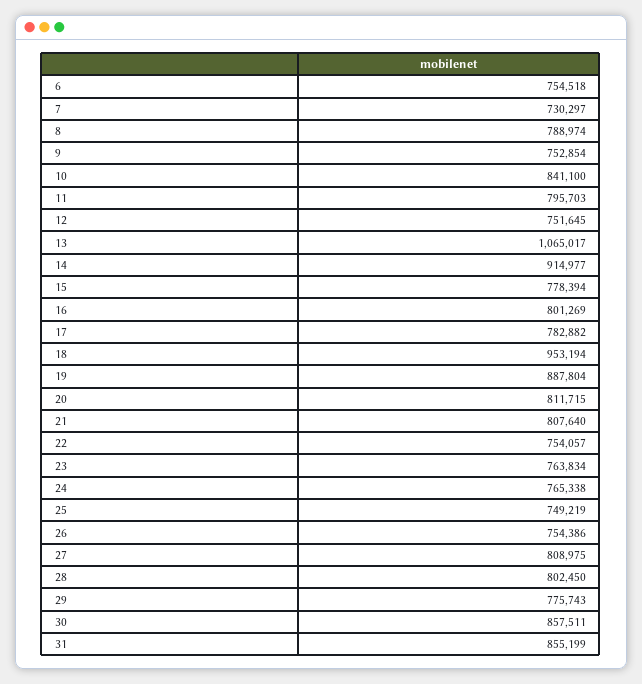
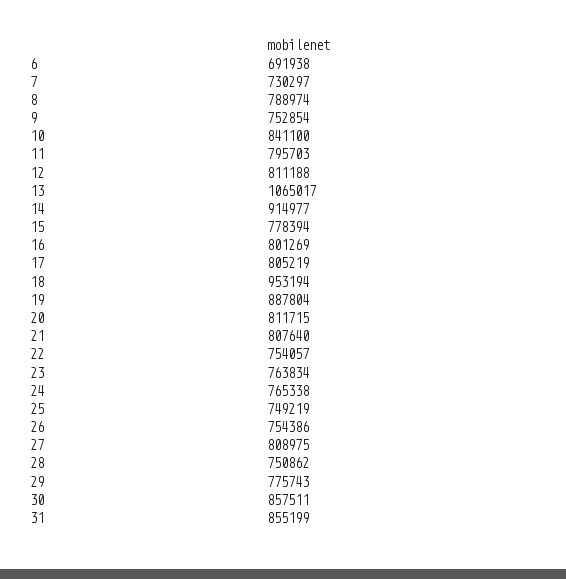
  {
-   "6": 754518,
+   "6": 691938,
    "7": 730297,
    "8": 788974,
    "9": 752854,
    "10": 841100,
    "11": 795703,
-   "12": 751645,
+   "12": 811188,
    "13": 1065017,
    "14": 914977,
    "15": 778394,
    "16": 801269,
-   "17": 782882,
+   "17": 805219,
    "18": 953194,
    "19": 887804,
    "20": 811715,
    "21": 807640,
    "22": 754057,
    "23": 763834,
    "24": 765338,
    "25": 749219,
    "26": 754386,
    "27": 808975,
-   "28": 802450,
+   "28": 750862,
    "29": 775743,
    "30": 857511,
    "31": 855199
  }

